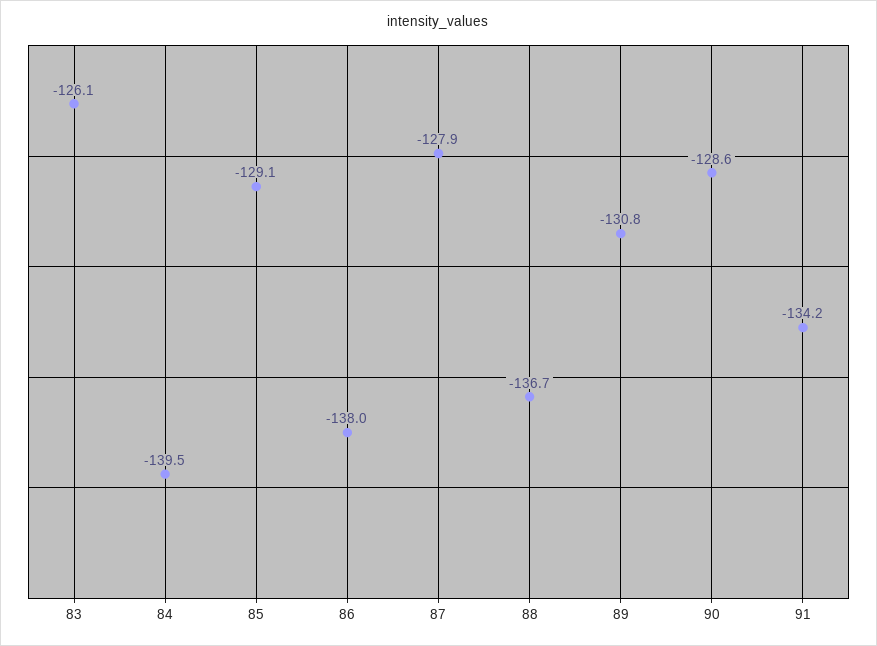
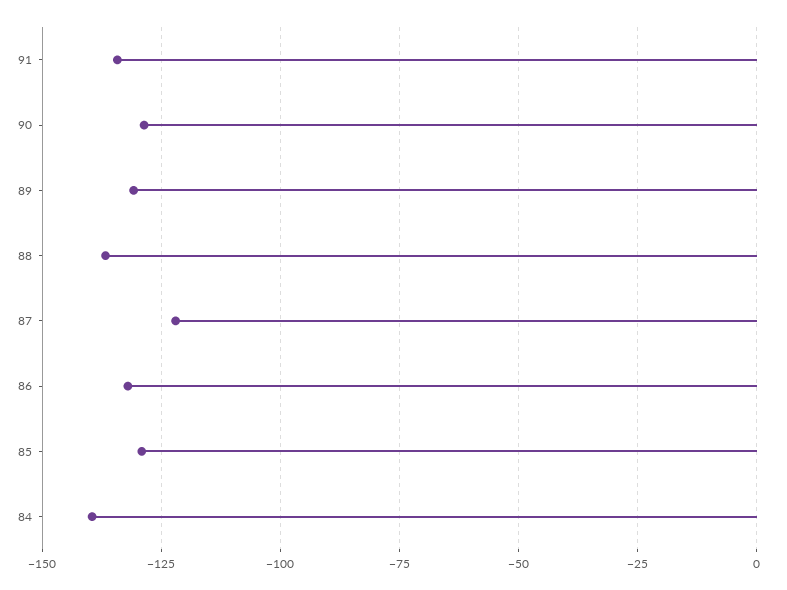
  {
-   "83": -126.1,
    "84": -139.5,
    "85": -129.1,
-   "86": -138,
+   "86": -132.5,
-   "87": -127.9,
+   "87": -122.5,
    "88": -136.7,
    "89": -130.8,
    "90": -128.6,
    "91": -134.2
  }

